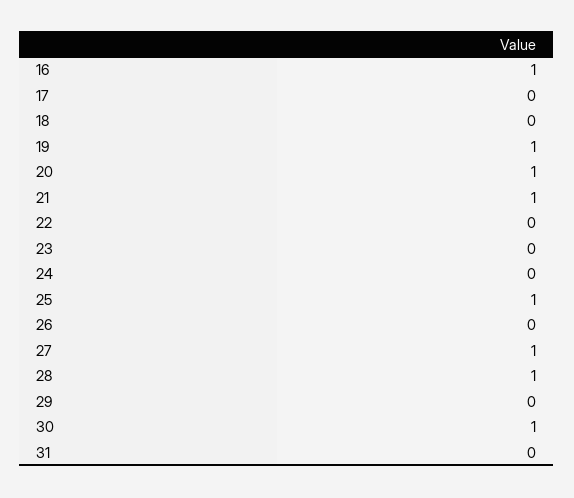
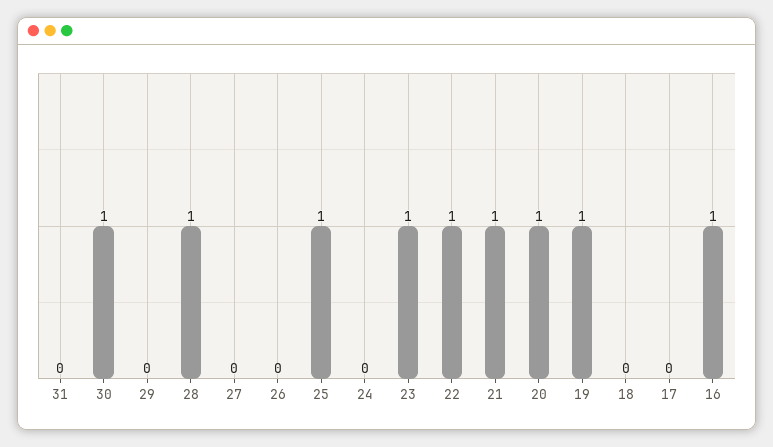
  {
    "16": 1,
    "17": 0,
    "18": 0,
    "19": 1,
    "20": 1,
    "21": 1,
-   "22": 0,
+   "22": 1,
-   "23": 0,
+   "23": 1,
    "24": 0,
    "25": 1,
    "26": 0,
-   "27": 1,
+   "27": 0,
    "28": 1,
    "29": 0,
    "30": 1,
    "31": 0
  }

